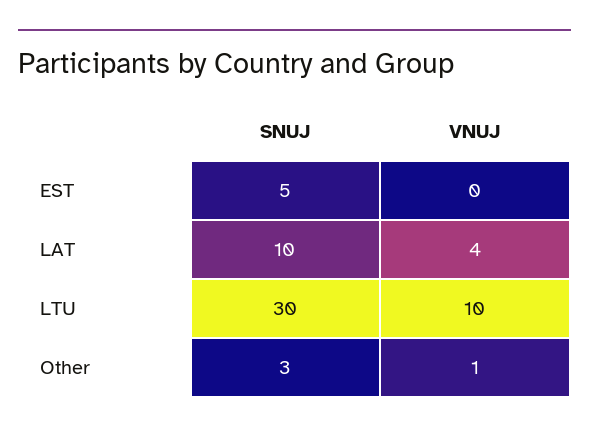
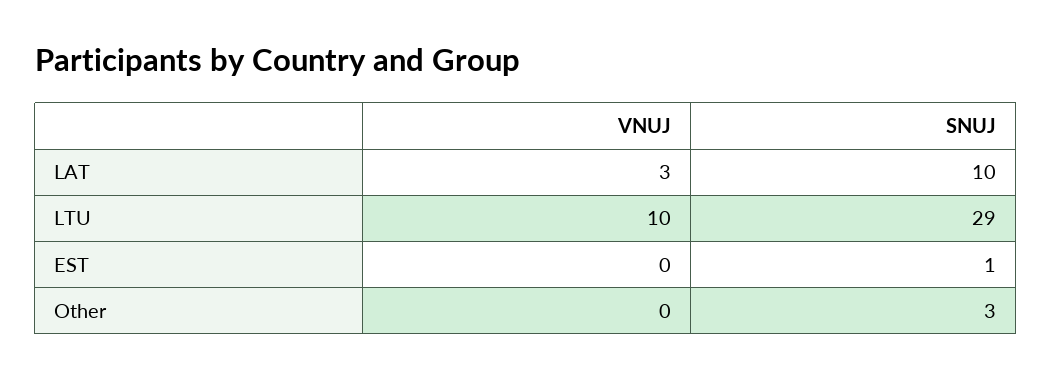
  {
    "SNUJ": {
-     "EST": 5,
+     "EST": 1,
      "LAT": 10,
-     "LTU": 30,
+     "LTU": 29,
      "Other": 3
    },
    "VNUJ": {
      "EST": 0,
-     "LAT": 4,
+     "LAT": 3,
      "LTU": 10,
-     "Other": 1
+     "Other": 0
    }
  }

